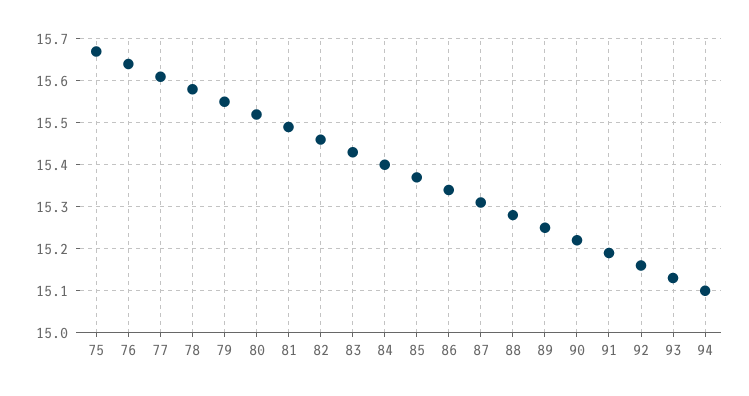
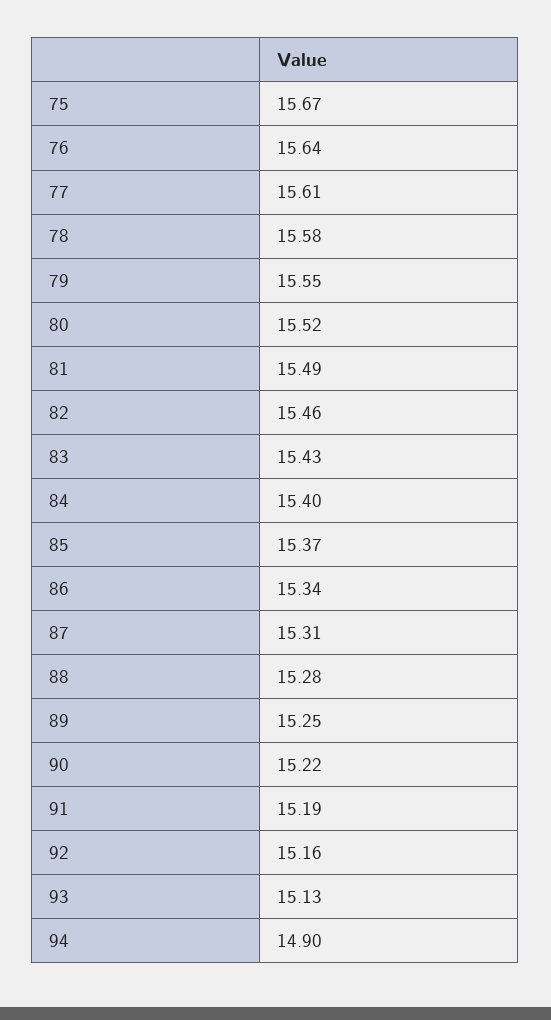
  {
    "75": 15.67,
    "76": 15.64,
    "77": 15.61,
    "78": 15.58,
    "79": 15.55,
    "80": 15.52,
    "81": 15.49,
    "82": 15.46,
    "83": 15.43,
    "84": 15.4,
    "85": 15.37,
    "86": 15.34,
    "87": 15.31,
    "88": 15.28,
    "89": 15.25,
    "90": 15.22,
    "91": 15.19,
    "92": 15.16,
    "93": 15.13,
-   "94": 15.1
+   "94": 14.9
  }

